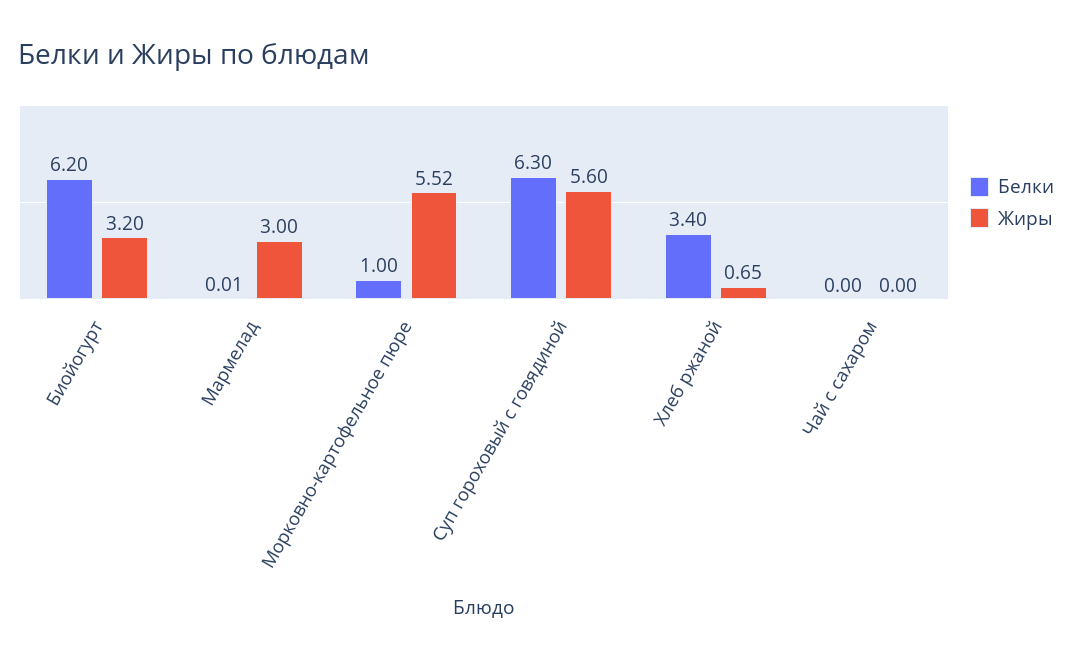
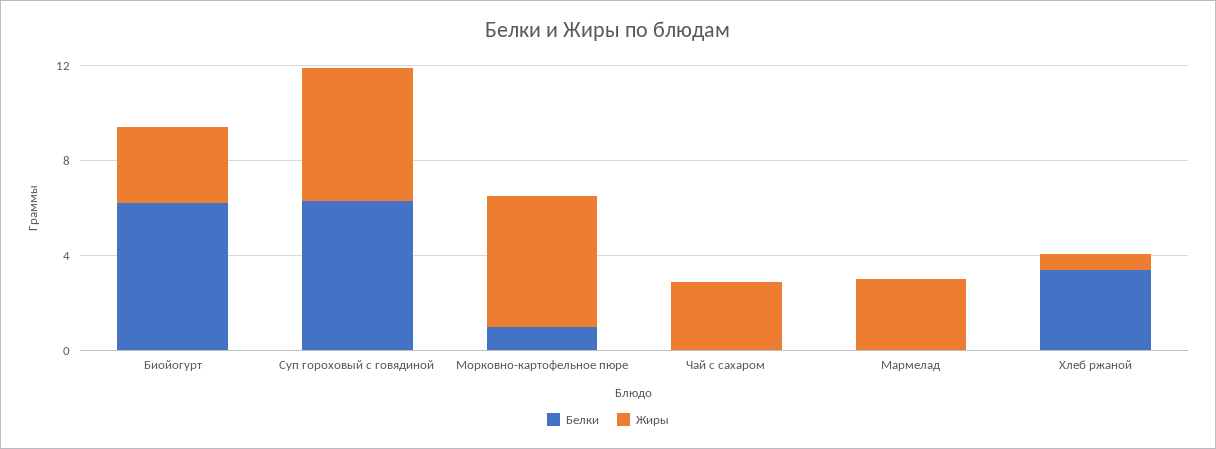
  {
    "Белки": {
      "Биойогурт": 6.2,
      "Мармелад": 0.01,
      "Морковно-картофельное пюре": 1,
      "Суп гороховый с говядиной": 6.3,
      "Хлеб ржаной": 3.4,
      "Чай с сахаром": 0
    },
    "Жиры": {
      "Биойогурт": 3.2,
      "Мармелад": 3,
      "Морковно-картофельное пюре": 5.52,
      "Суп гороховый с говядиной": 5.6,
      "Хлеб ржаной": 0.65,
-     "Чай с сахаром": 0
+     "Чай с сахаром": 3
    }
  }

